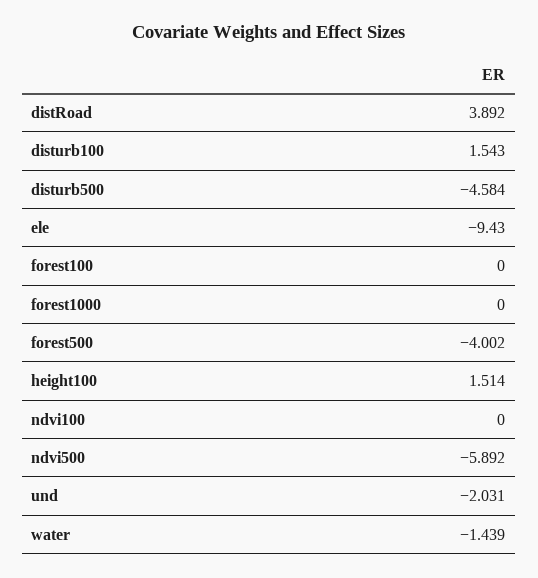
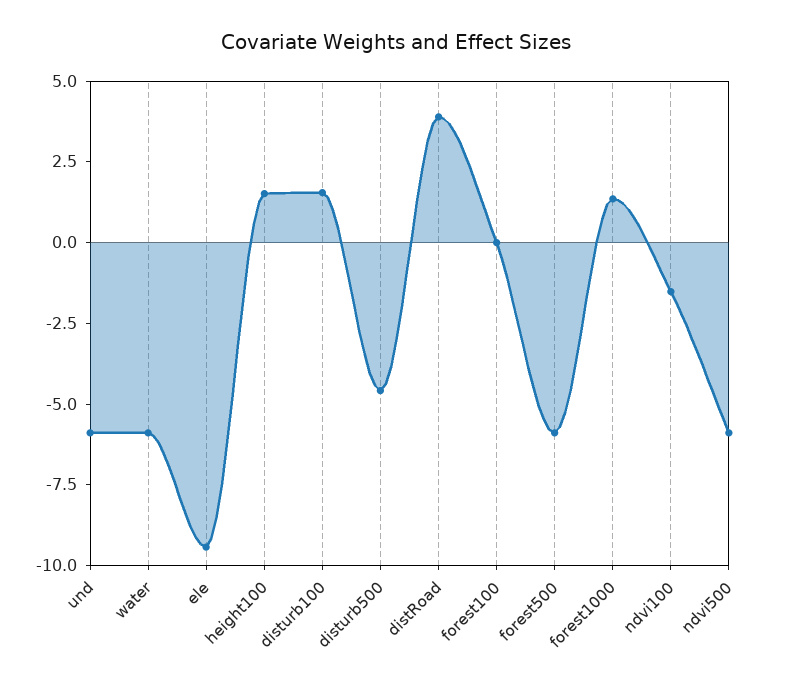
  {
    "distRoad": 3.892,
    "disturb100": 1.543,
    "disturb500": -4.584,
    "ele": -9.43,
    "forest100": 0,
-   "forest1000": 0,
+   "forest1000": 1.5,
-   "forest500": -4.002,
+   "forest500": -6,
    "height100": 1.514,
-   "ndvi100": 0,
+   "ndvi100": -1.5,
    "ndvi500": -5.892,
-   "und": -2.031,
+   "und": -6,
-   "water": -1.439
+   "water": -6
  }

